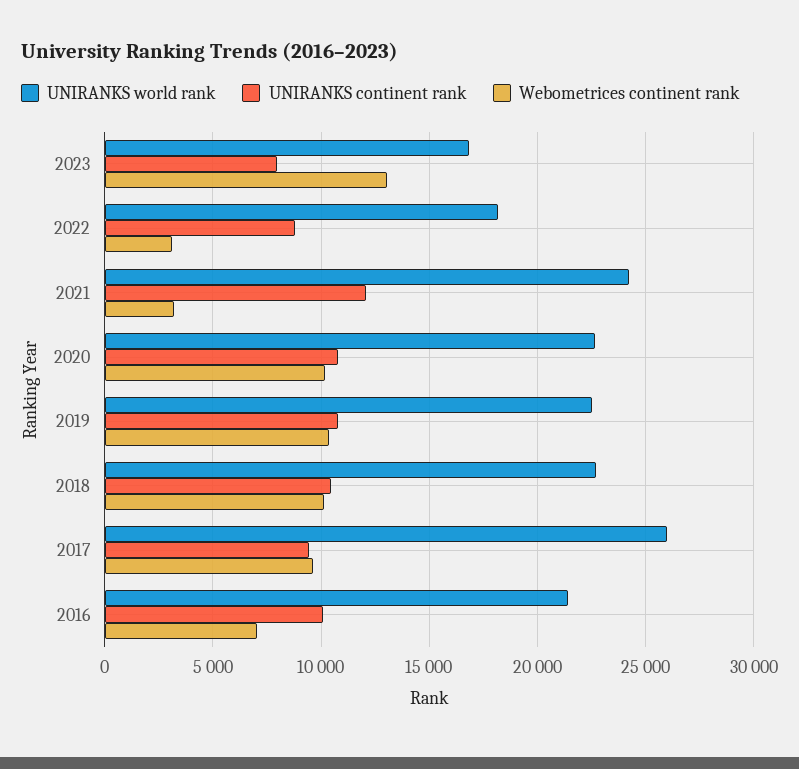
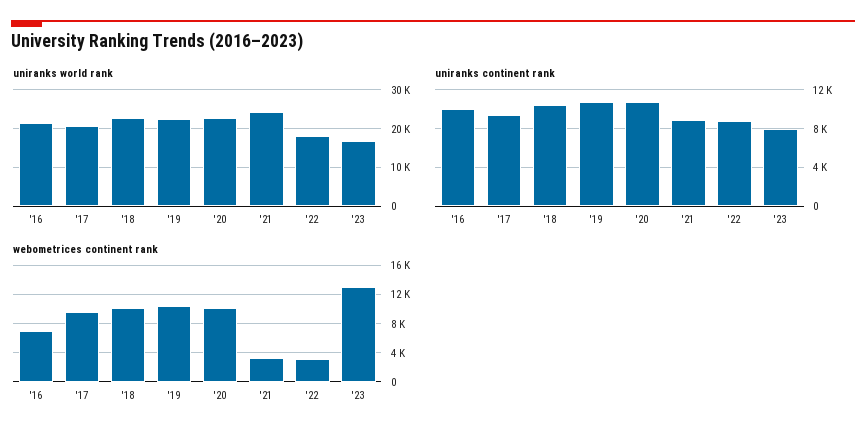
  {
    "UNIRANKS world rank": {
      "2023": 17000,
      "2022": 18000,
      "2021": 24000,
      "2020": 22500,
      "2019": 22500,
      "2018": 22500,
-     "2017": 26000,
+     "2017": 20000,
      "2016": 21500
    },
    "UNIRANKS continent rank": {
      "2023": 8000,
      "2022": 9000,
-     "2021": 12000,
+     "2021": 9000,
      "2020": 11000,
      "2019": 11000,
      "2018": 10500,
      "2017": 9500,
      "2016": 10000
    },
    "Webometrices continent rank": {
      "2023": 13000,
      "2022": 3000,
      "2021": 3000,
      "2020": 10000,
      "2019": 10500,
      "2018": 10000,
      "2017": 9500,
      "2016": 7000
    }
  }

